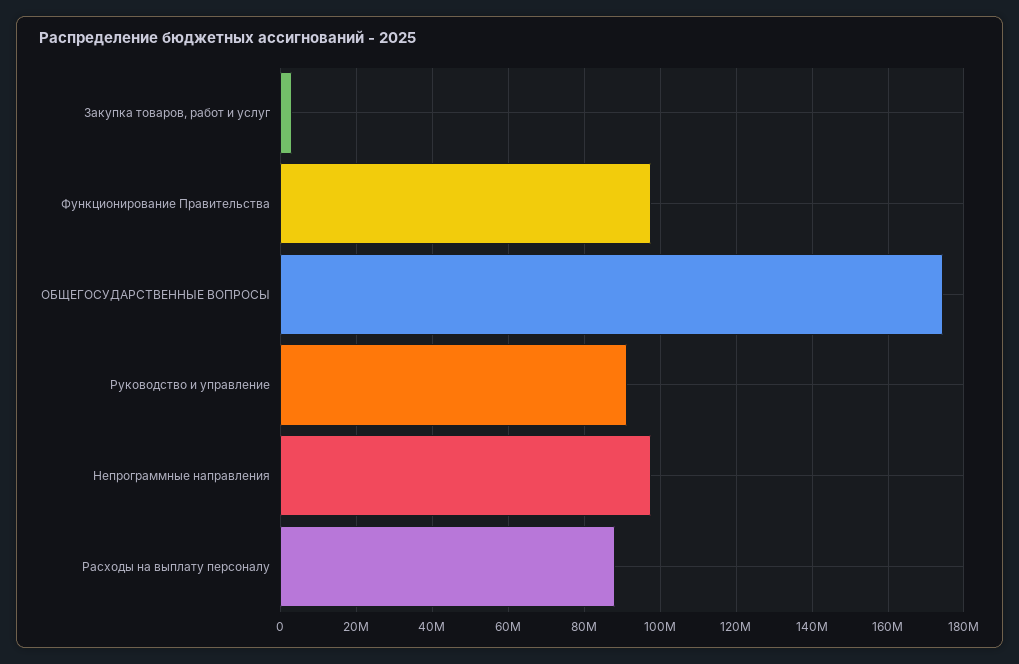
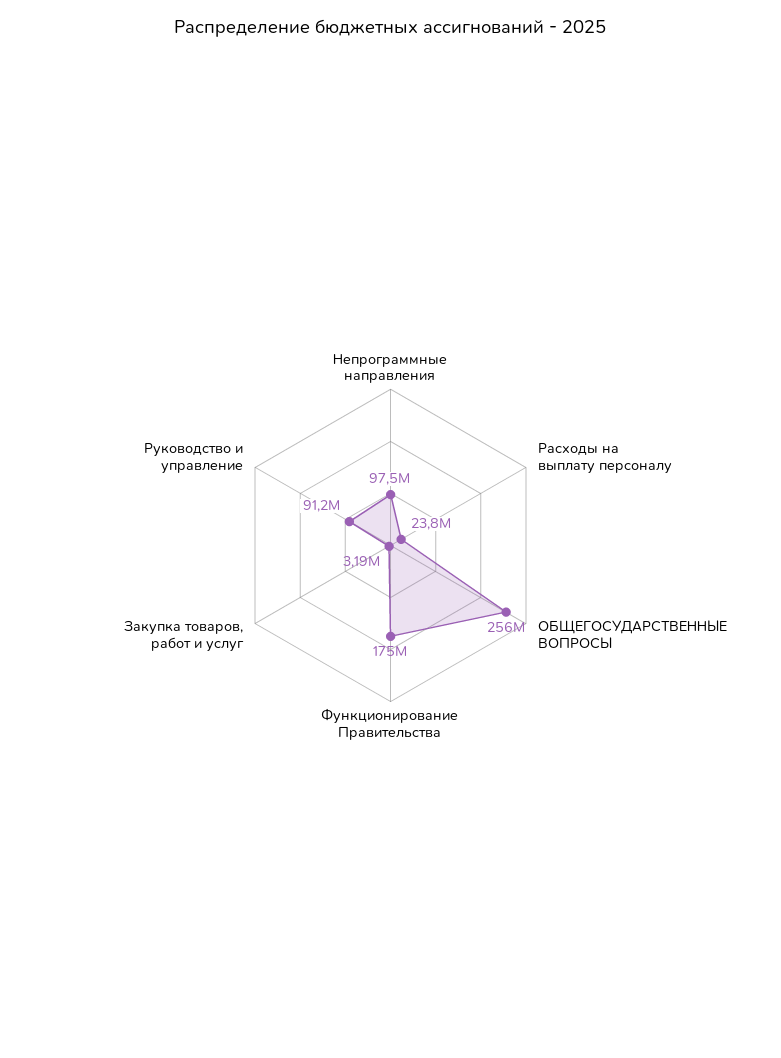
  {
    "Закупка товаров, работ и услуг": 3190000,
-   "Функционирование Правительства": 98000000,
+   "Функционирование Правительства": 175000000,
-   "ОБЩЕГОСУДАРСТВЕННЫЕ ВОПРОСЫ": 174000000,
+   "ОБЩЕГОСУДАРСТВЕННЫЕ ВОПРОСЫ": 256000000,
    "Руководство и управление": 91200000,
    "Непрограммные направления": 97500000,
-   "Расходы на выплату персоналу": 88000000
+   "Расходы на выплату персоналу": 23800000
  }

